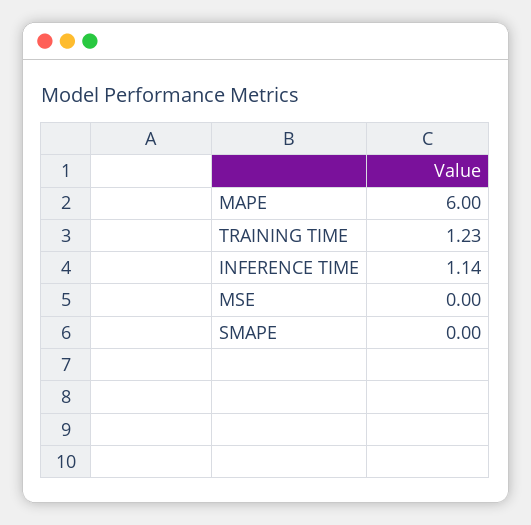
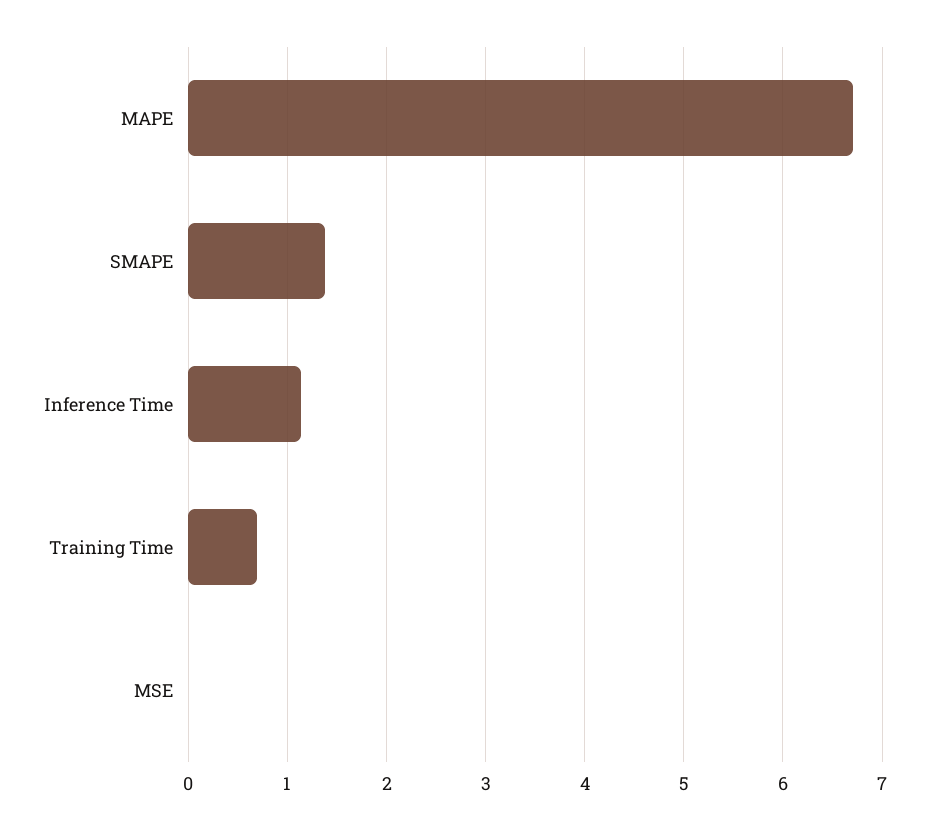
  {
-   "MAPE": 6,
+   "MAPE": 6.7,
-   "TRAINING TIME": 1.23,
+   "TRAINING TIME": 0.7,
    "INFERENCE TIME": 1.14,
    "MSE": 0,
-   "SMAPE": 0
+   "SMAPE": 1.4
  }

